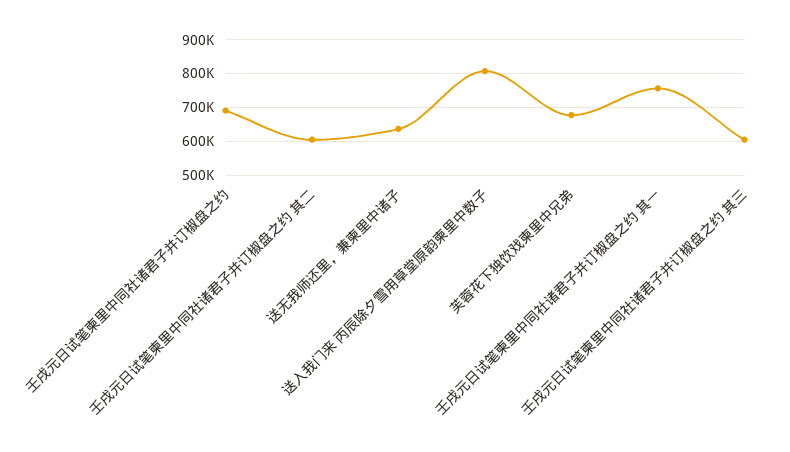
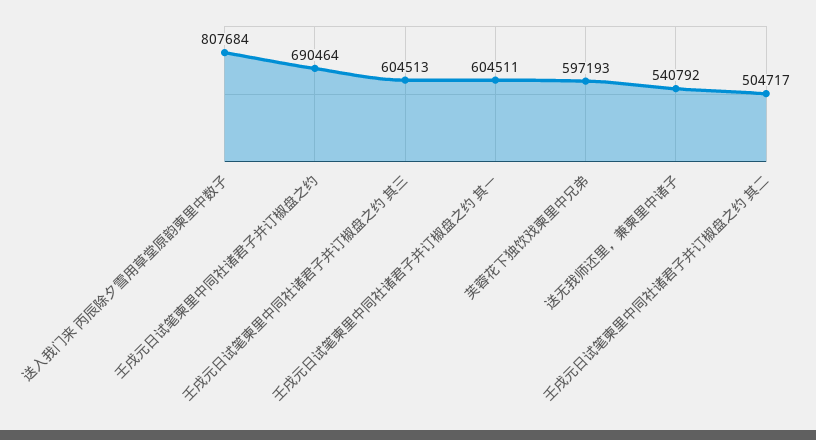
  {
    "壬戌元日试笔柬里中同社诸君子并订椒盘之约": 690464,
-   "壬戌元日试笔柬里中同社诸君子并订椒盘之约 其二": 600000,
+   "壬戌元日试笔柬里中同社诸君子并订椒盘之约 其二": 504717,
-   "送无我师还里，兼柬里中诸子": 640000,
+   "送无我师还里，兼柬里中诸子": 540792,
    "送入我门来 丙辰除夕雪用草堂原韵柬里中数子": 807684,
-   "芙蓉花下独饮戏柬里中兄弟": 680000,
+   "芙蓉花下独饮戏柬里中兄弟": 597193,
-   "壬戌元日试笔柬里中同社诸君子并订椒盘之约 其一": 760000,
+   "壬戌元日试笔柬里中同社诸君子并订椒盘之约 其一": 604511,
    "壬戌元日试笔柬里中同社诸君子并订椒盘之约 其三": 604513
  }

